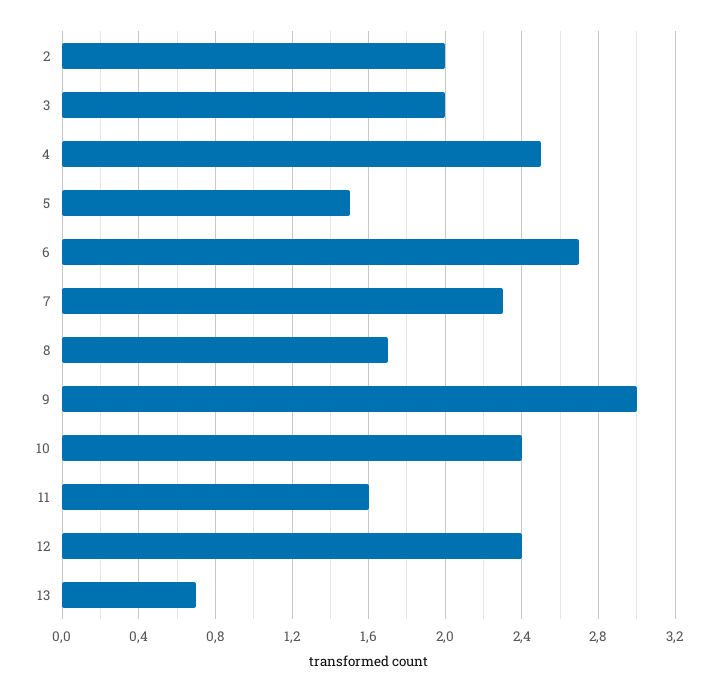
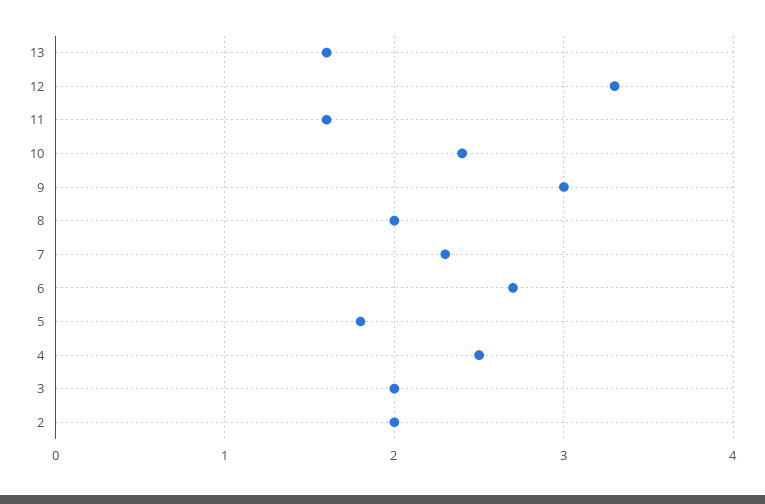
  {
    "2": 2,
    "3": 2,
    "4": 2.5,
-   "5": 1.5,
+   "5": 1.8,
    "6": 2.7,
    "7": 2.3,
-   "8": 1.7,
+   "8": 2,
    "9": 3,
    "10": 2.4,
    "11": 1.6,
-   "12": 2.4,
+   "12": 3.3,
-   "13": 0.7
+   "13": 1.6
  }

